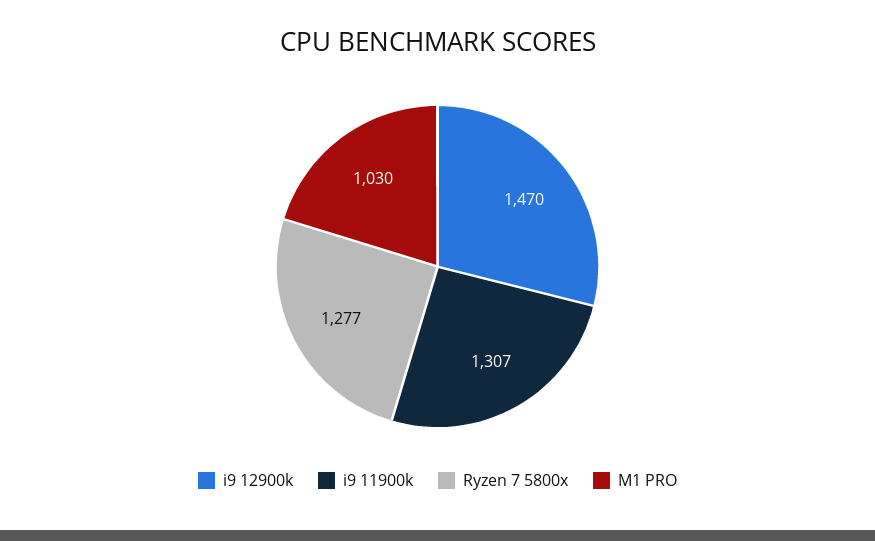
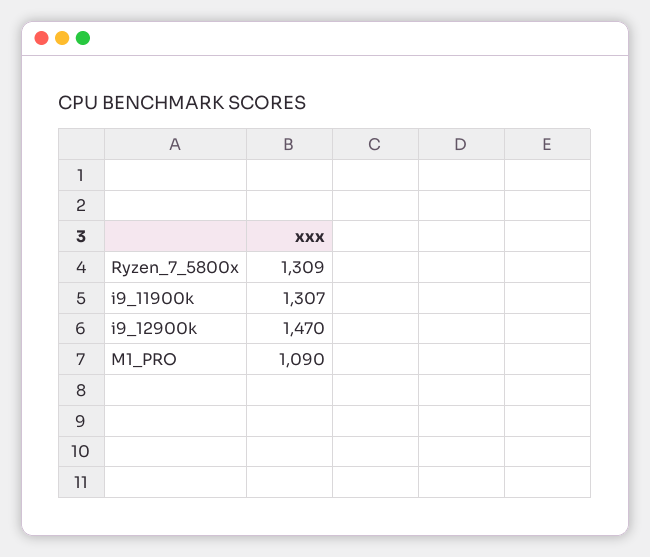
  {
    "i9 12900k": 1470,
    "i9 11900k": 1307,
-   "Ryzen 7 5800x": 1277,
+   "Ryzen 7 5800x": 1309,
-   "M1 PRO": 1030
+   "M1 PRO": 1090
  }

